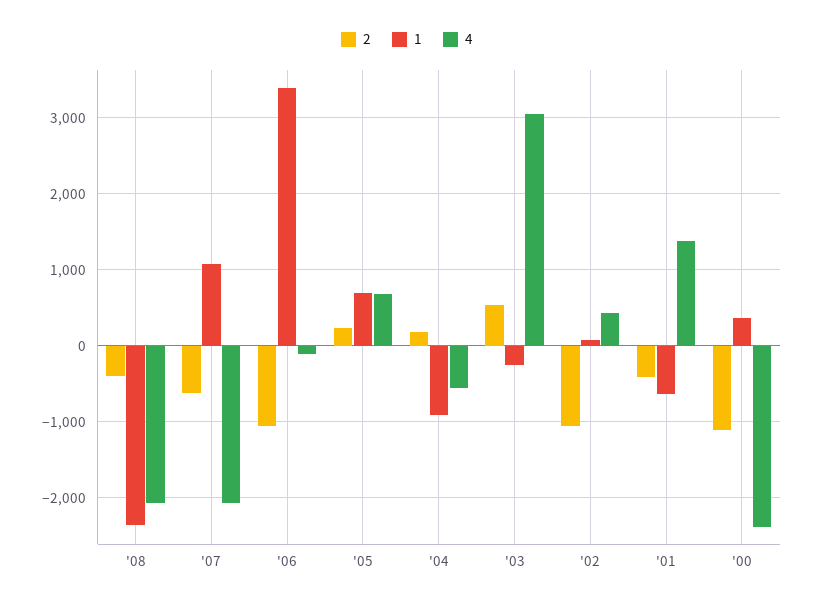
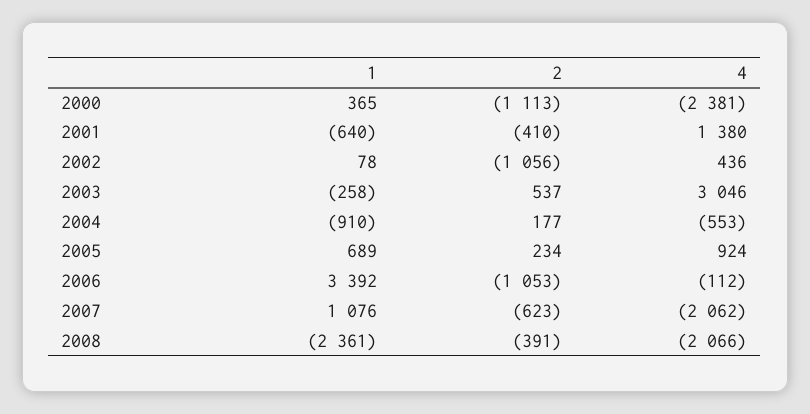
  {
    "2": {
      "'08": -391,
      "'07": -623,
      "'06": -1053,
      "'05": 234,
      "'04": 177,
      "'03": 537,
      "'02": -1056,
      "'01": -410,
      "'00": -1113
    },
    "1": {
      "'08": -2361,
      "'07": 1076,
      "'06": 3392,
      "'05": 689,
      "'04": -910,
      "'03": -258,
      "'02": 78,
      "'01": -640,
      "'00": 365
    },
    "4": {
      "'08": -2066,
      "'07": -2062,
      "'06": -112,
-     "'05": 700,
+     "'05": 924,
      "'04": -553,
      "'03": 3046,
      "'02": 436,
      "'01": 1380,
      "'00": -2381
    }
  }

